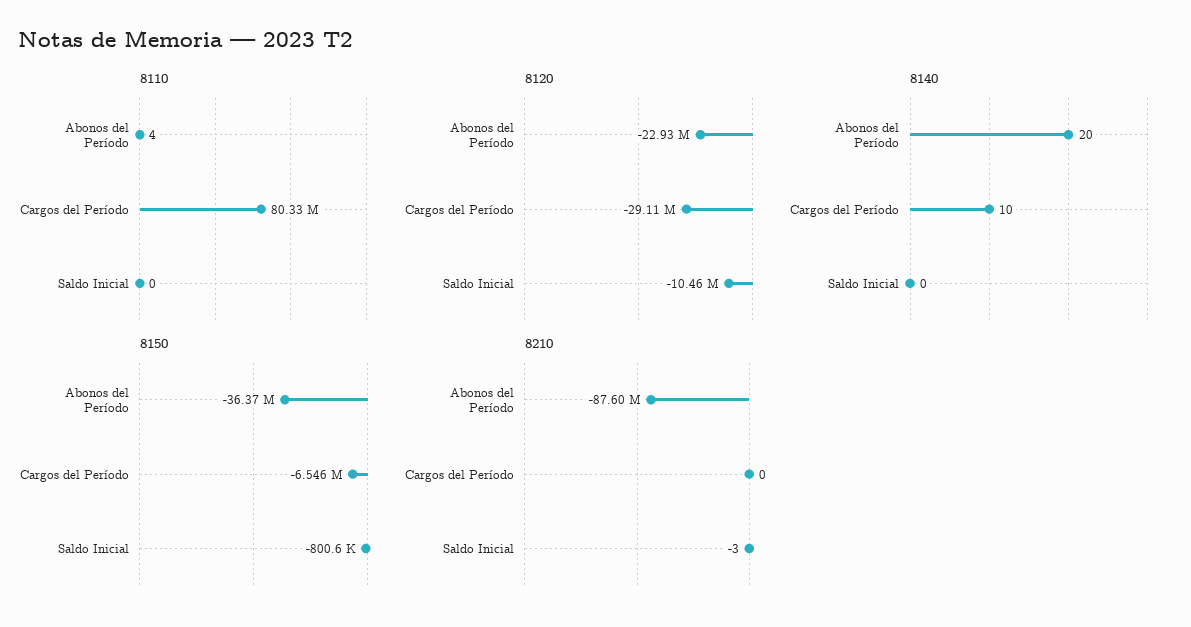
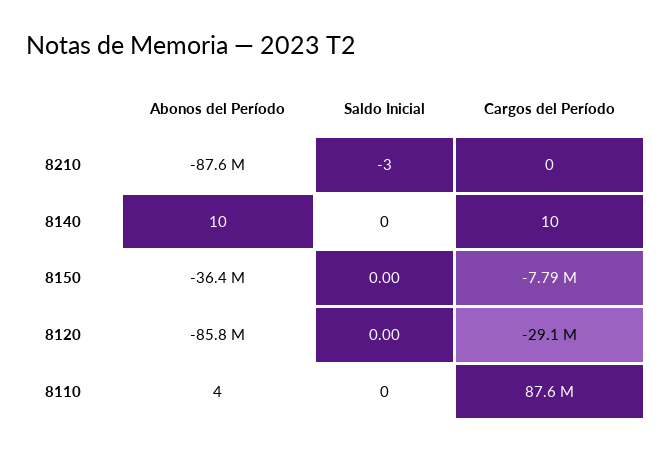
  {
    "8110": {
      "Abonos del Período": 4,
-     "Cargos del Período": 80330000,
+     "Cargos del Período": 87600000,
      "Saldo Inicial": 0
    },
    "8120": {
-     "Abonos del Período": -22930000,
+     "Abonos del Período": -85800000,
      "Cargos del Período": -29110000,
-     "Saldo Inicial": -10460000
+     "Saldo Inicial": 0
    },
    "8140": {
-     "Abonos del Período": 20,
+     "Abonos del Período": 10,
      "Cargos del Período": 10,
      "Saldo Inicial": 0
    },
    "8150": {
      "Abonos del Período": -36370000,
-     "Cargos del Período": -6546000,
+     "Cargos del Período": -7790000,
-     "Saldo Inicial": -800600
+     "Saldo Inicial": 0
    },
    "8210": {
      "Abonos del Período": -87600000,
      "Cargos del Período": 0,
      "Saldo Inicial": -3
    }
  }

